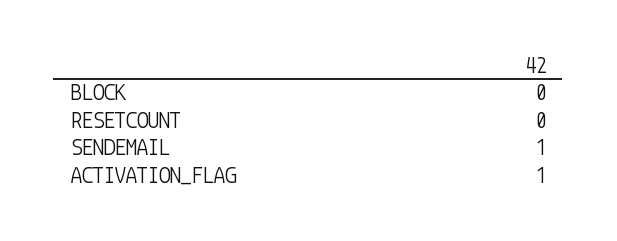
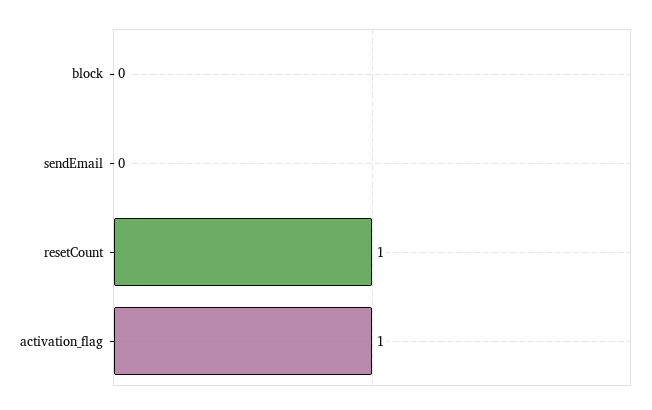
  {
    "BLOCK": 0,
-   "RESETCOUNT": 0,
+   "RESETCOUNT": 1,
-   "SENDEMAIL": 1,
+   "SENDEMAIL": 0,
    "ACTIVATION_FLAG": 1
  }

